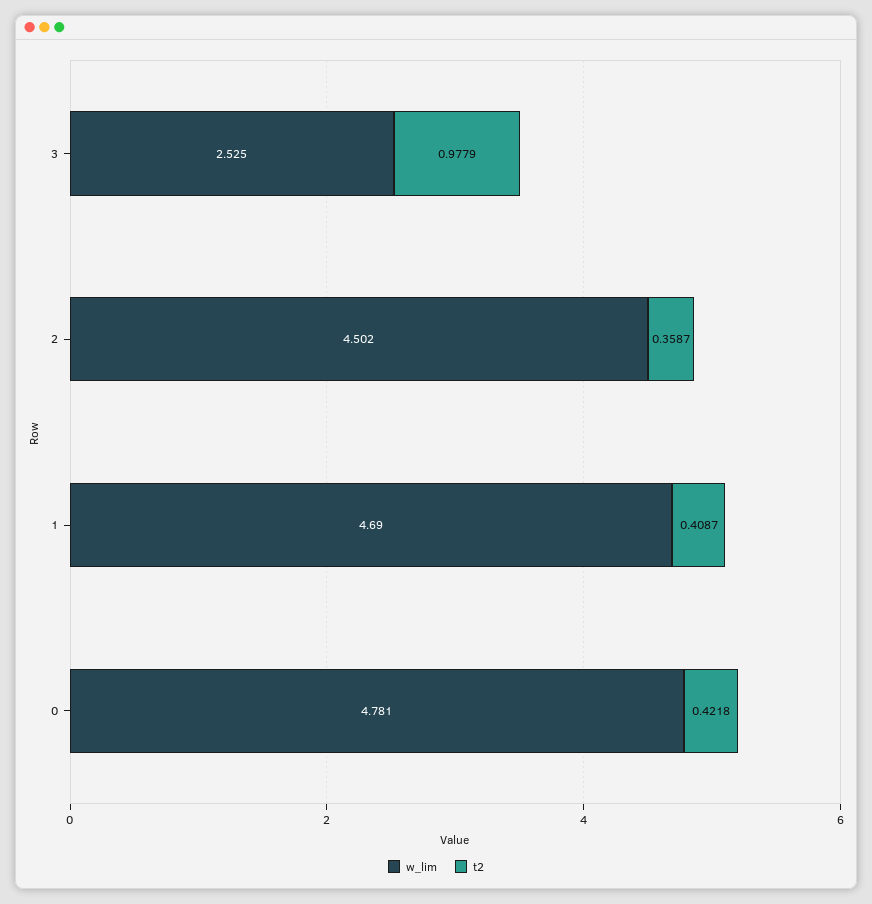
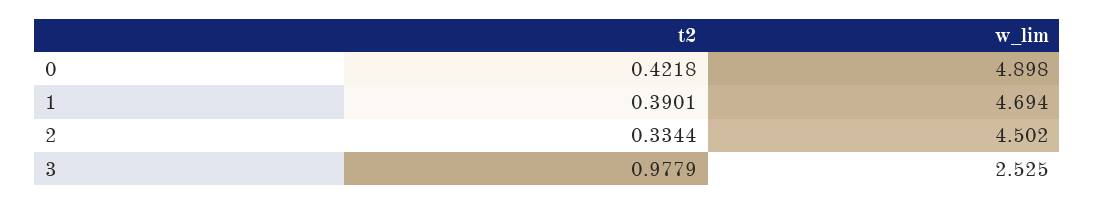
  {
    "w_lim": {
      "3": 2.525,
      "2": 4.502,
-     "1": 4.69,
+     "1": 4.694,
-     "0": 4.781
+     "0": 4.898
    },
    "t2": {
      "3": 0.9779,
-     "2": 0.3587,
+     "2": 0.3344,
-     "1": 0.4087,
+     "1": 0.3901,
      "0": 0.4218
    }
  }

